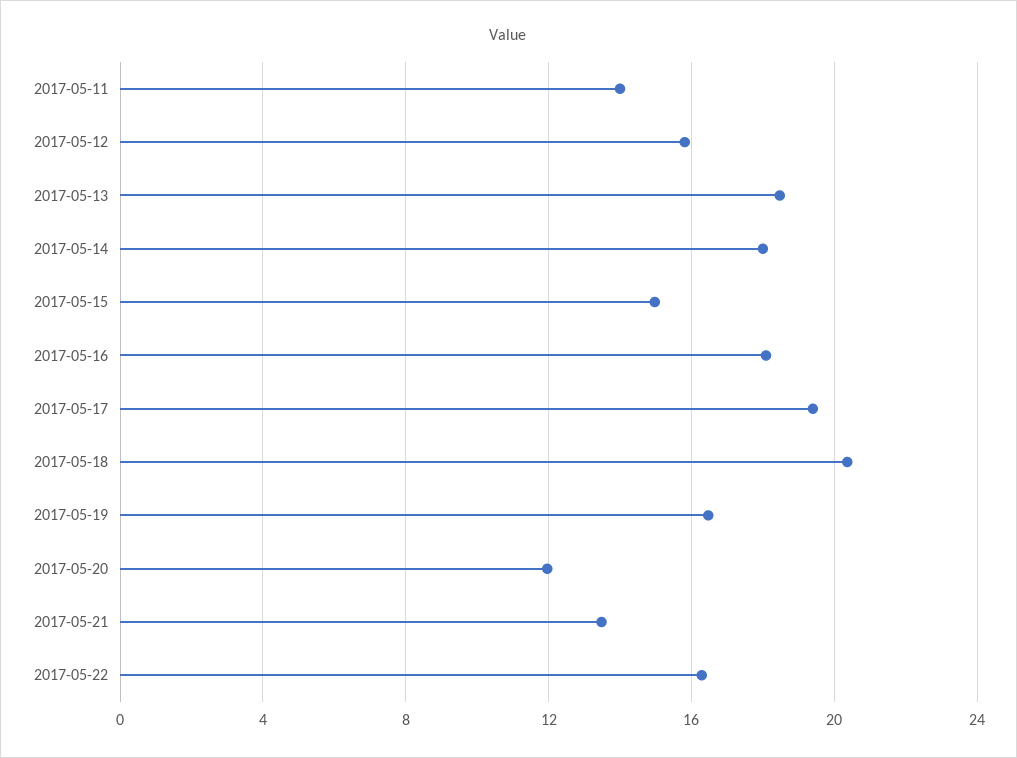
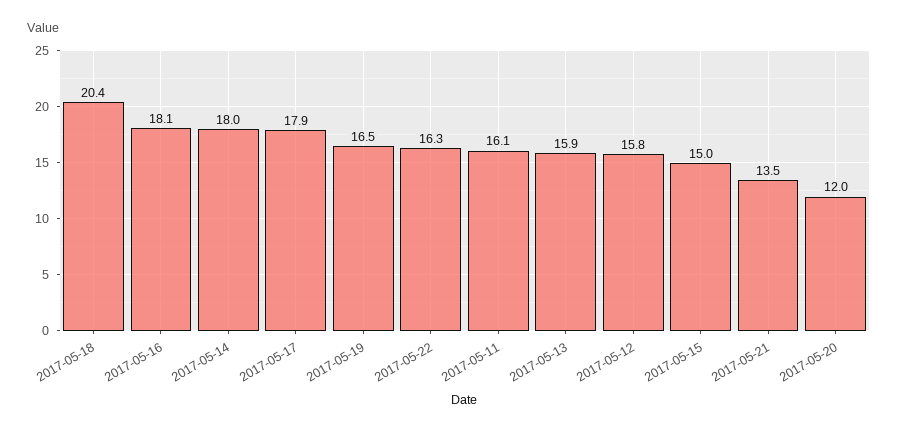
  {
-   "2017-05-11": 14,
+   "2017-05-11": 16.1,
    "2017-05-12": 15.8,
-   "2017-05-13": 18.5,
+   "2017-05-13": 15.9,
    "2017-05-14": 18,
    "2017-05-15": 15,
    "2017-05-16": 18.1,
-   "2017-05-17": 19.5,
+   "2017-05-17": 17.9,
    "2017-05-18": 20.4,
    "2017-05-19": 16.5,
    "2017-05-20": 12,
    "2017-05-21": 13.5,
    "2017-05-22": 16.3
  }

